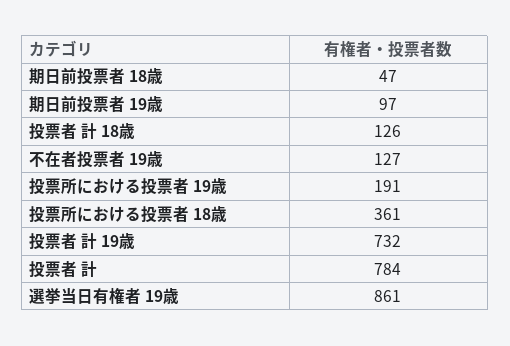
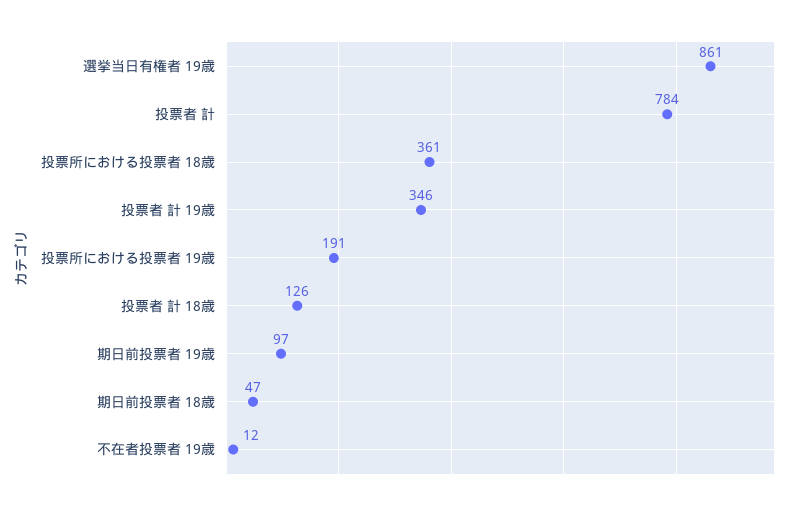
  {
    "期日前投票者 18歳": 47,
    "期日前投票者 19歳": 97,
    "投票者 計 18歳": 126,
-   "不在者投票者 19歳": 127,
+   "不在者投票者 19歳": 12,
    "投票所における投票者 19歳": 191,
    "投票所における投票者 18歳": 361,
-   "投票者 計 19歳": 732,
+   "投票者 計 19歳": 346,
    "投票者 計": 784,
    "選挙当日有権者 19歳": 861
  }

